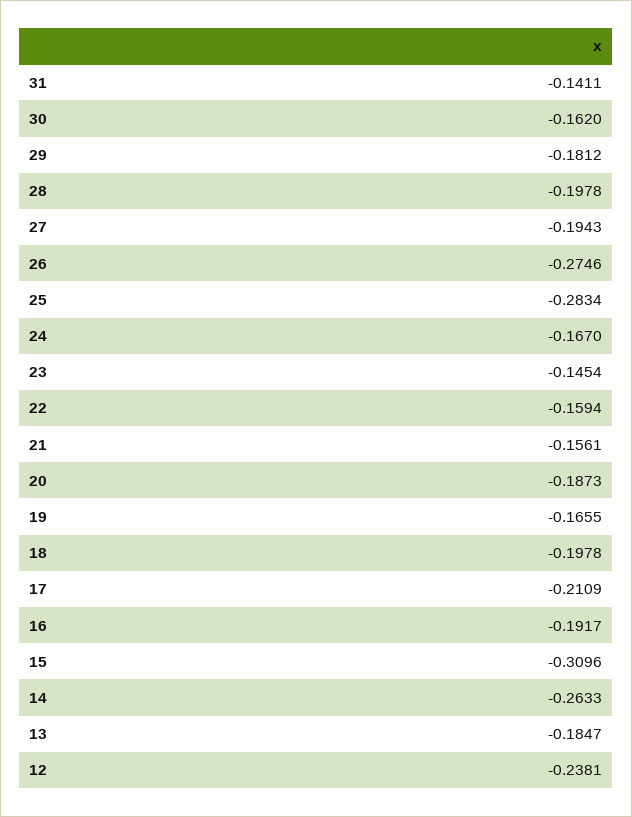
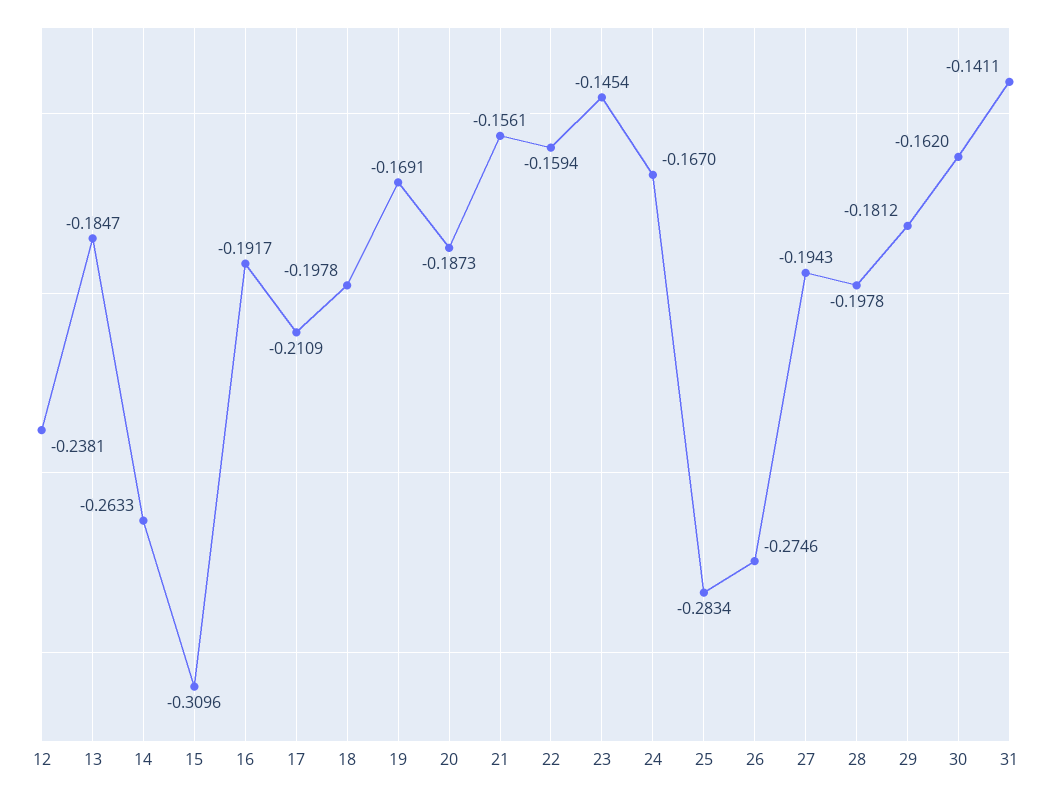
  {
    "31": -0.1411,
    "30": -0.162,
    "29": -0.1812,
    "28": -0.1978,
    "27": -0.1943,
    "26": -0.2746,
    "25": -0.2834,
    "24": -0.167,
    "23": -0.1454,
    "22": -0.1594,
    "21": -0.1561,
    "20": -0.1873,
-   "19": -0.1655,
+   "19": -0.1691,
    "18": -0.1978,
    "17": -0.2109,
    "16": -0.1917,
    "15": -0.3096,
    "14": -0.2633,
    "13": -0.1847,
    "12": -0.2381
  }

